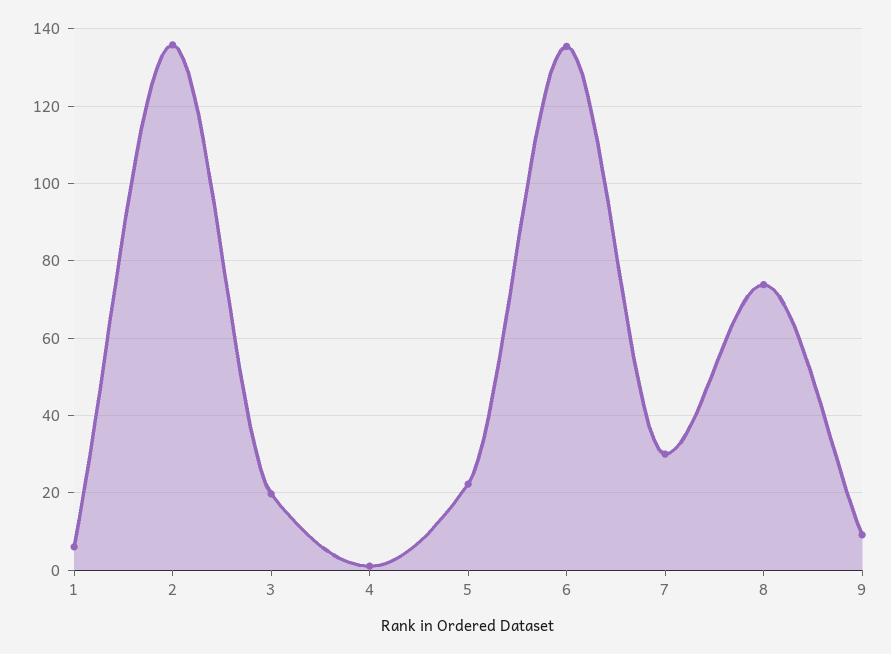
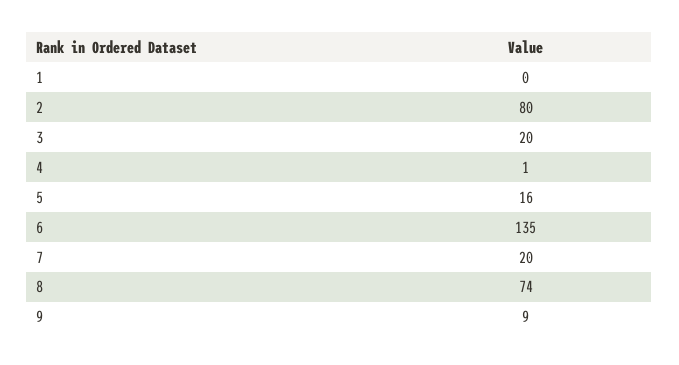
  {
-   "1": 6,
+   "1": 0,
-   "2": 136,
+   "2": 80,
    "3": 20,
    "4": 1,
-   "5": 22,
+   "5": 16,
    "6": 135,
-   "7": 30,
+   "7": 20,
    "8": 74,
    "9": 9
  }

